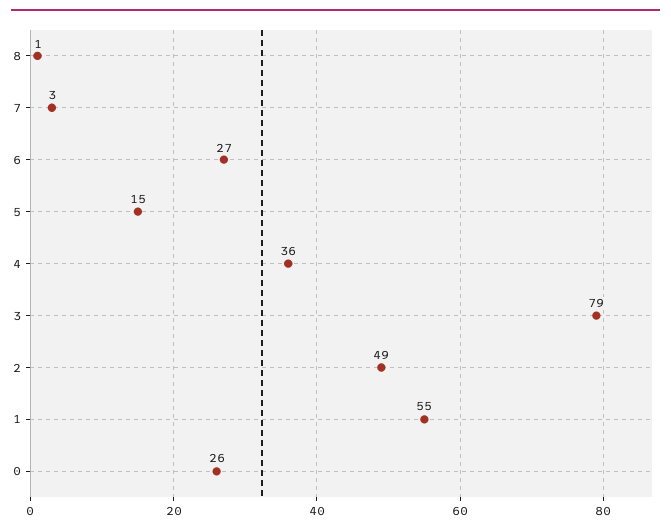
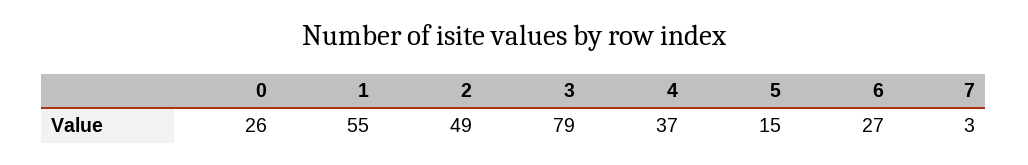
  {
-   "8": 1,
    "7": 3,
    "6": 27,
    "5": 15,
-   "4": 36,
+   "4": 37,
    "3": 79,
    "2": 49,
    "1": 55,
    "0": 26
  }

